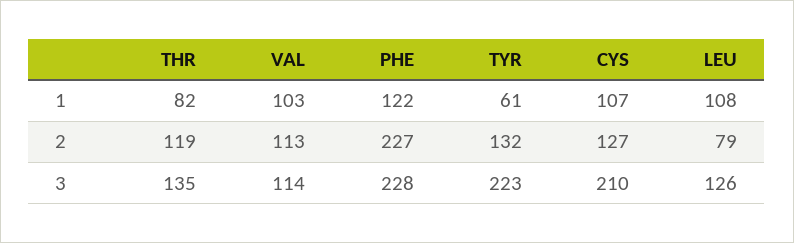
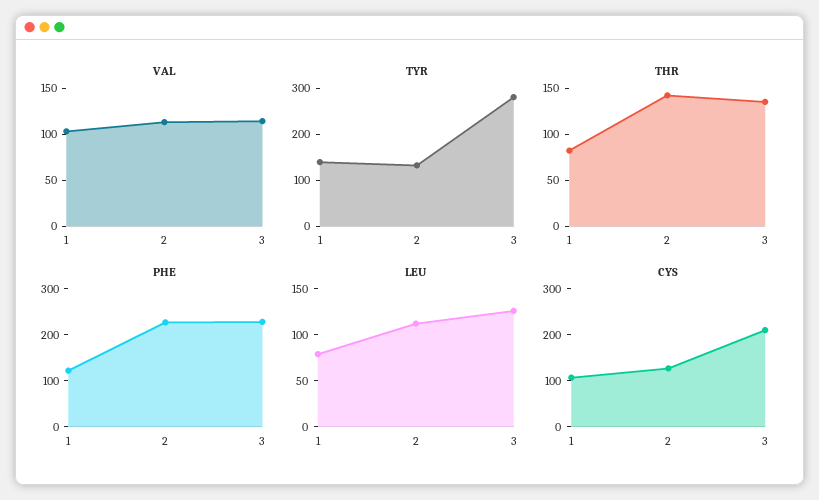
  {
    "THR": {
      "1": 82,
-     "2": 119,
+     "2": 140,
      "3": 135
    },
    "VAL": {
      "1": 103,
      "2": 113,
      "3": 114
    },
    "PHE": {
      "1": 122,
      "2": 227,
      "3": 228
    },
    "TYR": {
-     "1": 61,
+     "1": 140,
      "2": 132,
-     "3": 223
+     "3": 280
    },
    "CYS": {
      "1": 107,
      "2": 127,
      "3": 210
    },
    "LEU": {
-     "1": 108,
+     "1": 80,
-     "2": 79,
+     "2": 110,
      "3": 126
    }
  }

